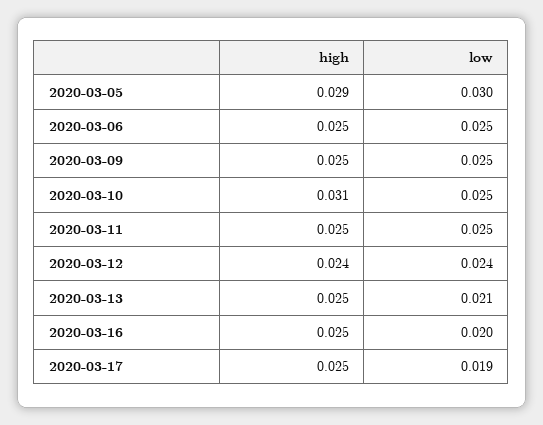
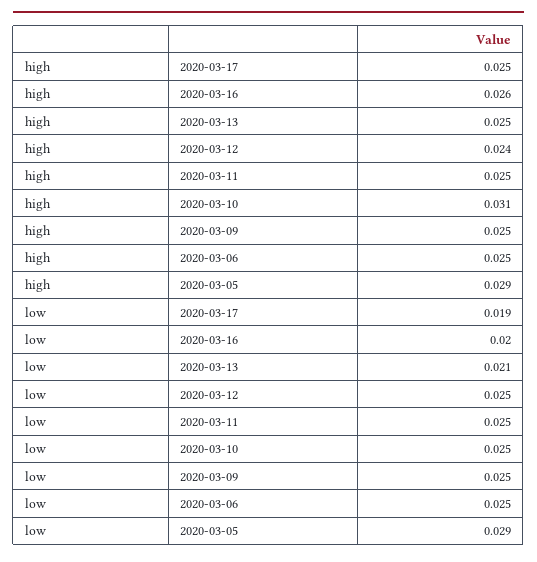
  {
    "high": {
      "2020-03-05": 0.029,
      "2020-03-06": 0.025,
      "2020-03-09": 0.025,
      "2020-03-10": 0.031,
      "2020-03-11": 0.025,
      "2020-03-12": 0.024,
      "2020-03-13": 0.025,
-     "2020-03-16": 0.025,
+     "2020-03-16": 0.026,
      "2020-03-17": 0.025
    },
    "low": {
-     "2020-03-05": 0.03,
+     "2020-03-05": 0.029,
      "2020-03-06": 0.025,
      "2020-03-09": 0.025,
      "2020-03-10": 0.025,
      "2020-03-11": 0.025,
-     "2020-03-12": 0.024,
+     "2020-03-12": 0.025,
      "2020-03-13": 0.021,
      "2020-03-16": 0.02,
      "2020-03-17": 0.019
    }
  }

